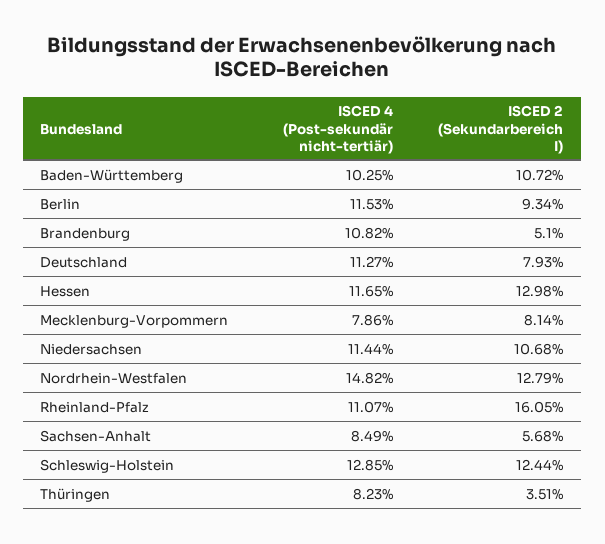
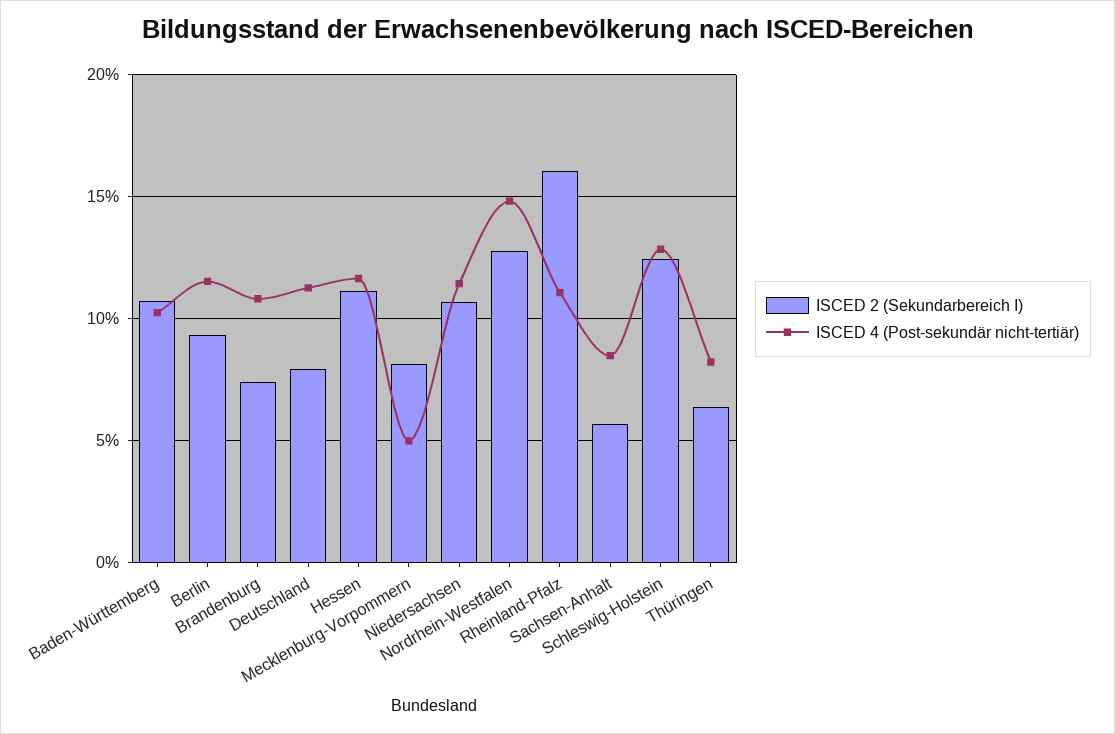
  {
    "ISCED 4 (Post-sekundär nicht-tertiär)": {
      "Baden-Württemberg": 10.25,
      "Berlin": 11.53,
      "Brandenburg": 10.82,
      "Deutschland": 11.27,
      "Hessen": 11.65,
-     "Mecklenburg-Vorpommern": 7.86,
+     "Mecklenburg-Vorpommern": 5,
      "Niedersachsen": 11.44,
      "Nordrhein-Westfalen": 14.82,
      "Rheinland-Pfalz": 11.07,
      "Sachsen-Anhalt": 8.49,
      "Schleswig-Holstein": 12.85,
      "Thüringen": 8.23
    },
    "ISCED 2 (Sekundarbereich I)": {
      "Baden-Württemberg": 10.72,
      "Berlin": 9.34,
-     "Brandenburg": 5.1,
+     "Brandenburg": 7.5,
      "Deutschland": 7.93,
-     "Hessen": 12.98,
+     "Hessen": 11,
      "Mecklenburg-Vorpommern": 8.14,
      "Niedersachsen": 10.68,
      "Nordrhein-Westfalen": 12.79,
      "Rheinland-Pfalz": 16.05,
      "Sachsen-Anhalt": 5.68,
      "Schleswig-Holstein": 12.44,
-     "Thüringen": 3.51
+     "Thüringen": 6.5
    }
  }

